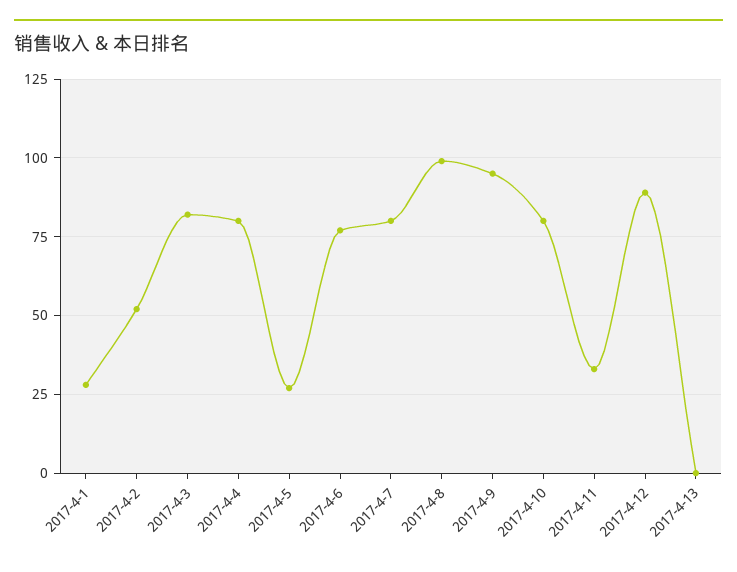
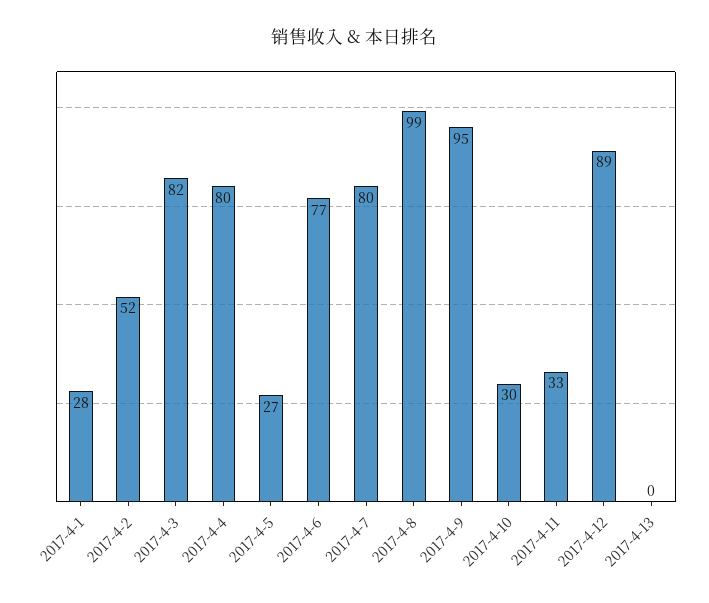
  {
    "2017-4-1": 28,
    "2017-4-2": 52,
    "2017-4-3": 82,
    "2017-4-4": 80,
    "2017-4-5": 27,
    "2017-4-6": 77,
    "2017-4-7": 80,
    "2017-4-8": 99,
    "2017-4-9": 95,
-   "2017-4-10": 80,
+   "2017-4-10": 30,
    "2017-4-11": 33,
    "2017-4-12": 89,
    "2017-4-13": 0
  }

